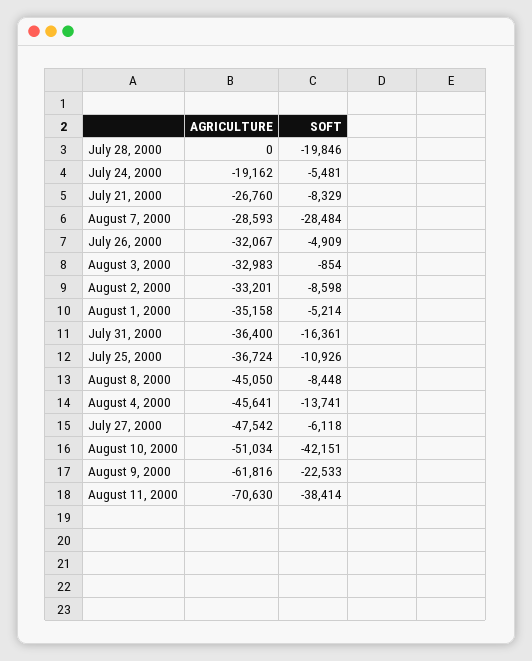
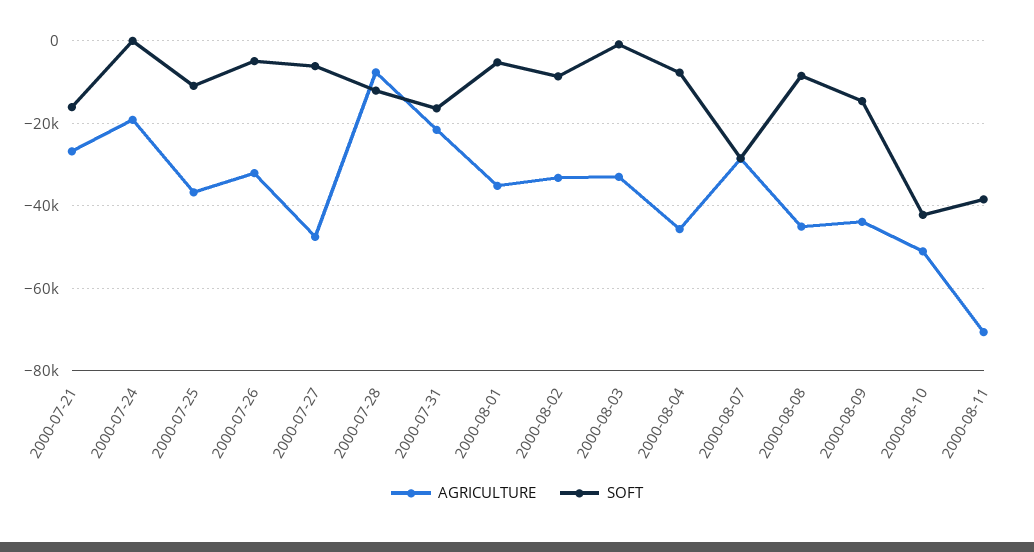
  {
    "AGRICULTURE": {
-     "July 28, 2000": 0,
+     "July 28, 2000": -8000,
      "July 24, 2000": -19162,
      "July 21, 2000": -26760,
      "August 7, 2000": -28593,
      "July 26, 2000": -32067,
      "August 3, 2000": -32983,
      "August 2, 2000": -33201,
      "August 1, 2000": -35158,
-     "July 31, 2000": -36400,
+     "July 31, 2000": -22000,
      "July 25, 2000": -36724,
      "August 8, 2000": -45050,
      "August 4, 2000": -45641,
      "July 27, 2000": -47542,
      "August 10, 2000": -51034,
-     "August 9, 2000": -61816,
+     "August 9, 2000": -44000,
      "August 11, 2000": -70630
    },
    "SOFT": {
-     "July 28, 2000": -19846,
+     "July 28, 2000": -12000,
-     "July 24, 2000": -5481,
+     "July 24, 2000": 0,
-     "July 21, 2000": -8329,
+     "July 21, 2000": -16000,
      "August 7, 2000": -28484,
      "July 26, 2000": -4909,
      "August 3, 2000": -854,
      "August 2, 2000": -8598,
      "August 1, 2000": -5214,
      "July 31, 2000": -16361,
      "July 25, 2000": -10926,
      "August 8, 2000": -8448,
-     "August 4, 2000": -13741,
+     "August 4, 2000": -8000,
      "July 27, 2000": -6118,
      "August 10, 2000": -42151,
-     "August 9, 2000": -22533,
+     "August 9, 2000": -14000,
      "August 11, 2000": -38414
    }
  }

